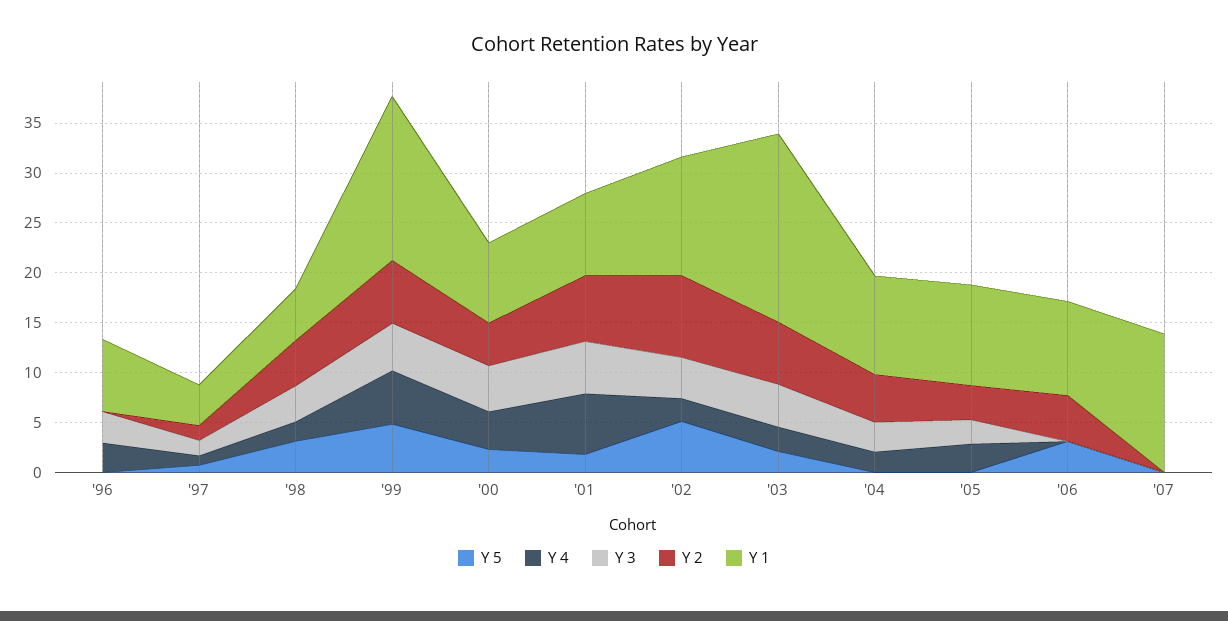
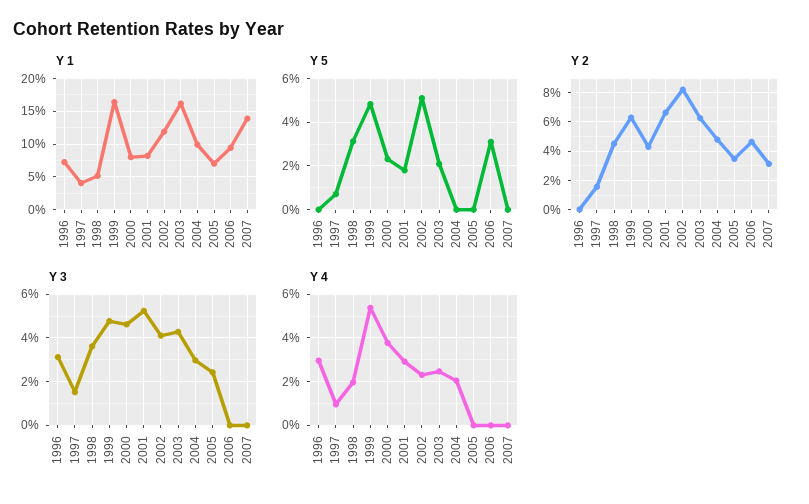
  {
    "Y 5": {
      "'96": 0,
      "'97": 0.5,
      "'98": 3,
      "'99": 5,
      "'00": 2.5,
      "'01": 2,
      "'02": 5,
      "'03": 2,
      "'04": 0,
      "'05": 0,
      "'06": 3,
      "'07": 0
    },
    "Y 4": {
      "'96": 3,
      "'97": 1,
      "'98": 2,
      "'99": 5.5,
      "'00": 4,
-     "'01": 6,
+     "'01": 3,
      "'02": 2.5,
      "'03": 2.5,
      "'04": 2,
-     "'05": 3,
+     "'05": 0,
      "'06": 0,
      "'07": 0
    },
    "Y 3": {
      "'96": 3,
      "'97": 1.5,
      "'98": 3.5,
      "'99": 5,
      "'00": 4.5,
      "'01": 5,
      "'02": 4,
      "'03": 4.5,
      "'04": 3,
      "'05": 2.5,
      "'06": 0,
      "'07": 0
    },
    "Y 2": {
      "'96": 0,
      "'97": 1.5,
      "'98": 4.5,
      "'99": 6.5,
      "'00": 4.5,
      "'01": 6.5,
      "'02": 8,
      "'03": 6.5,
      "'04": 5,
      "'05": 3.5,
      "'06": 4.5,
-     "'07": 0
+     "'07": 3
    },
    "Y 1": {
      "'96": 7,
      "'97": 4,
      "'98": 5,
      "'99": 16,
      "'00": 8,
      "'01": 8,
      "'02": 12,
-     "'03": 19,
+     "'03": 16,
      "'04": 10,
-     "'05": 10,
+     "'05": 7,
      "'06": 9,
      "'07": 14
    }
  }

